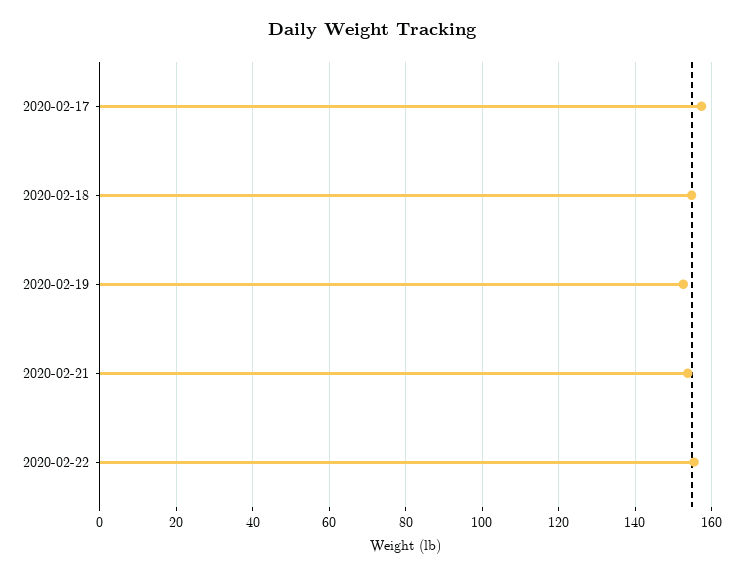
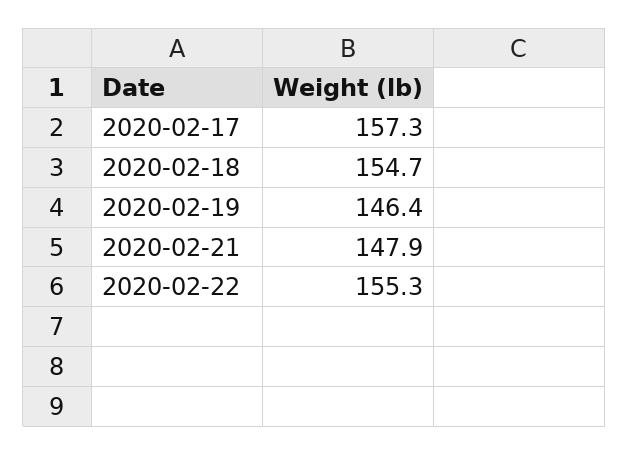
  {
    "2020-02-17": 157.3,
    "2020-02-18": 154.7,
-   "2020-02-19": 152,
+   "2020-02-19": 146.4,
-   "2020-02-21": 154,
+   "2020-02-21": 147.9,
    "2020-02-22": 155.3
  }

